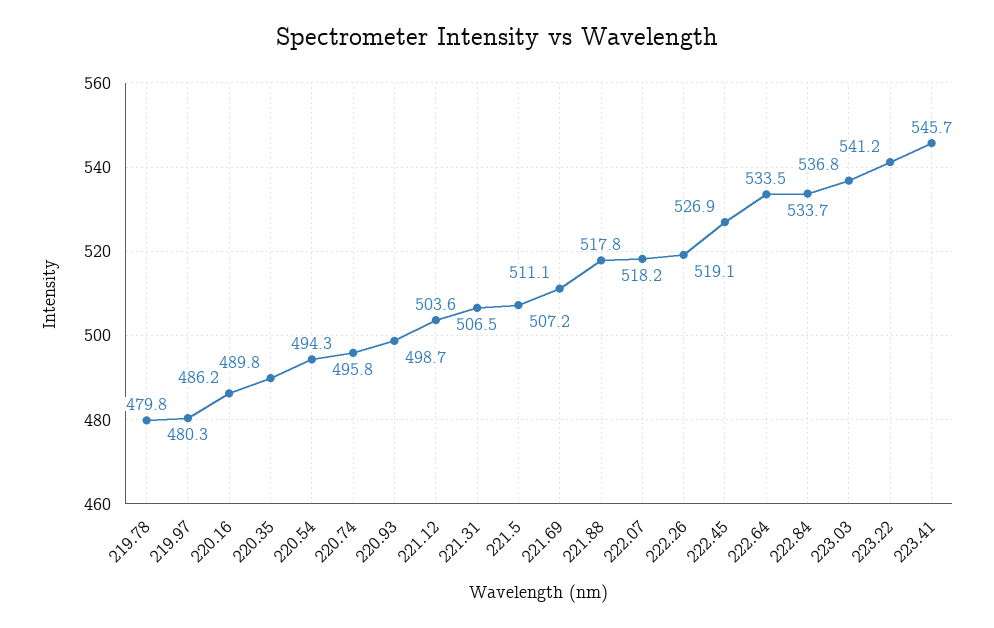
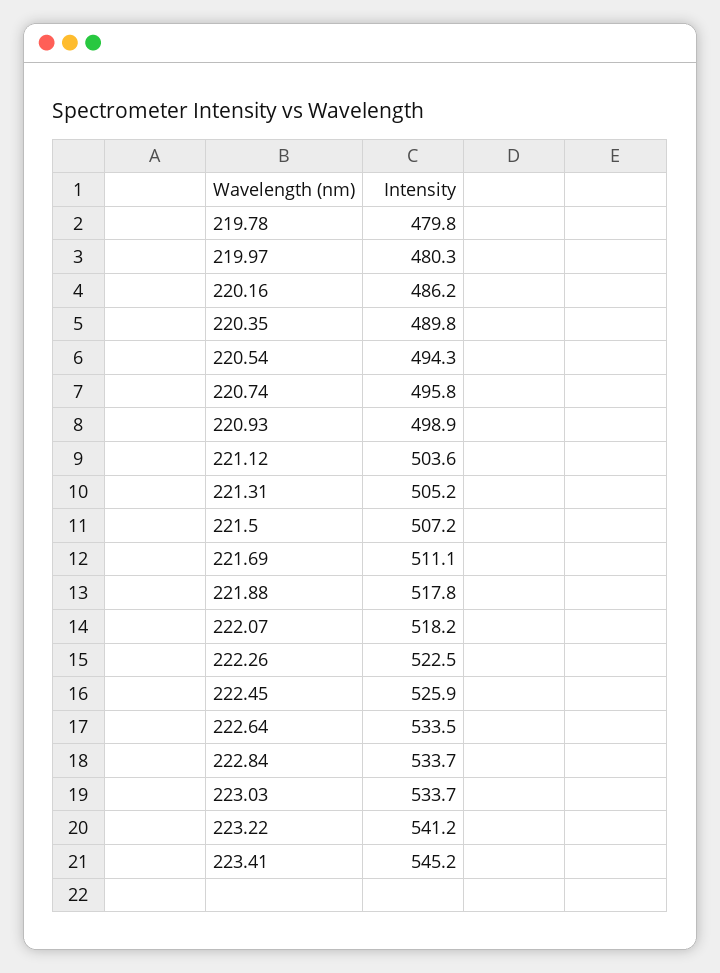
  {
    "219.78": 479.8,
    "219.97": 480.3,
    "220.16": 486.2,
    "220.35": 489.8,
    "220.54": 494.3,
    "220.74": 495.8,
-   "220.93": 498.7,
+   "220.93": 498.9,
    "221.12": 503.6,
-   "221.31": 506.5,
+   "221.31": 505.2,
    "221.5": 507.2,
    "221.69": 511.1,
    "221.88": 517.8,
    "222.07": 518.2,
-   "222.26": 519.1,
+   "222.26": 522.5,
-   "222.45": 526.9,
+   "222.45": 525.9,
    "222.64": 533.5,
    "222.84": 533.7,
-   "223.03": 536.8,
+   "223.03": 533.7,
    "223.22": 541.2,
-   "223.41": 545.7
+   "223.41": 545.2
  }

